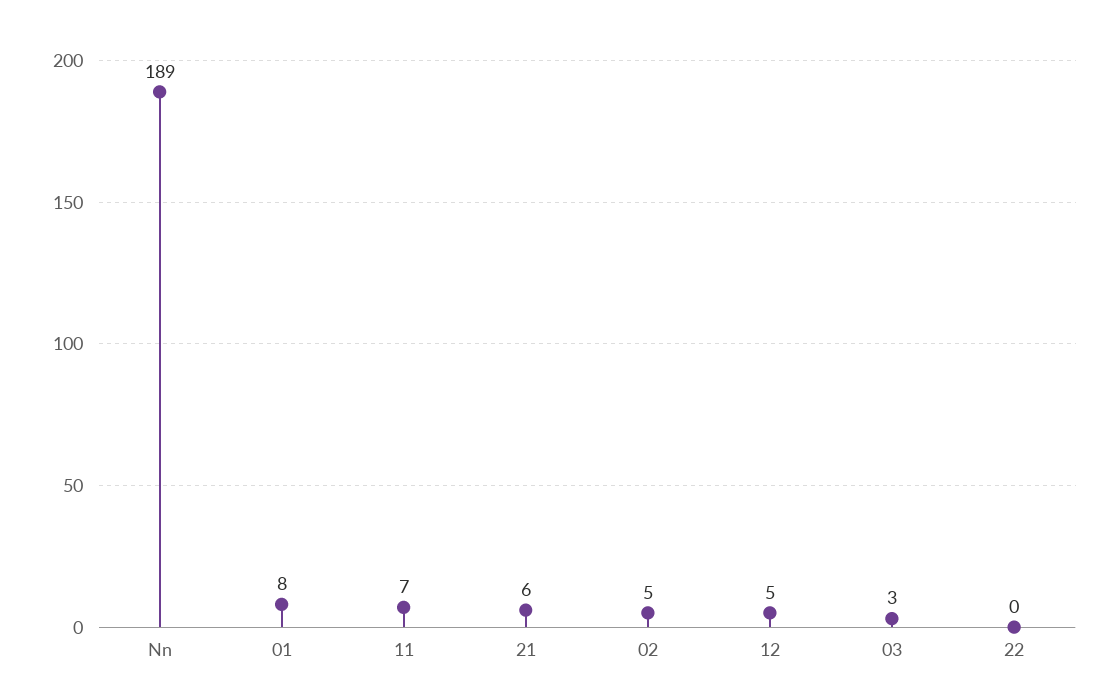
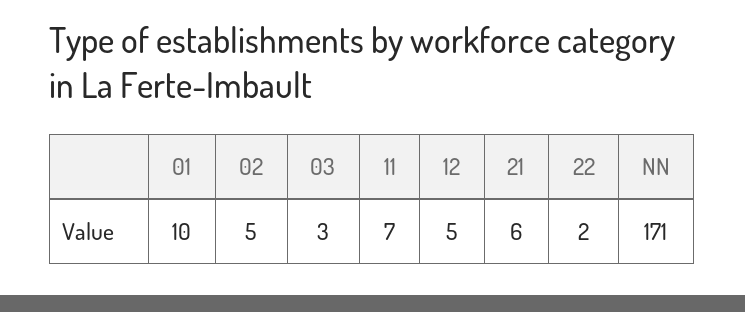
  {
-   "Nn": 189,
+   "Nn": 171,
-   "01": 8,
+   "01": 10,
    "11": 7,
    "21": 6,
    "02": 5,
    "12": 5,
    "03": 3,
-   "22": 0
+   "22": 2
  }

